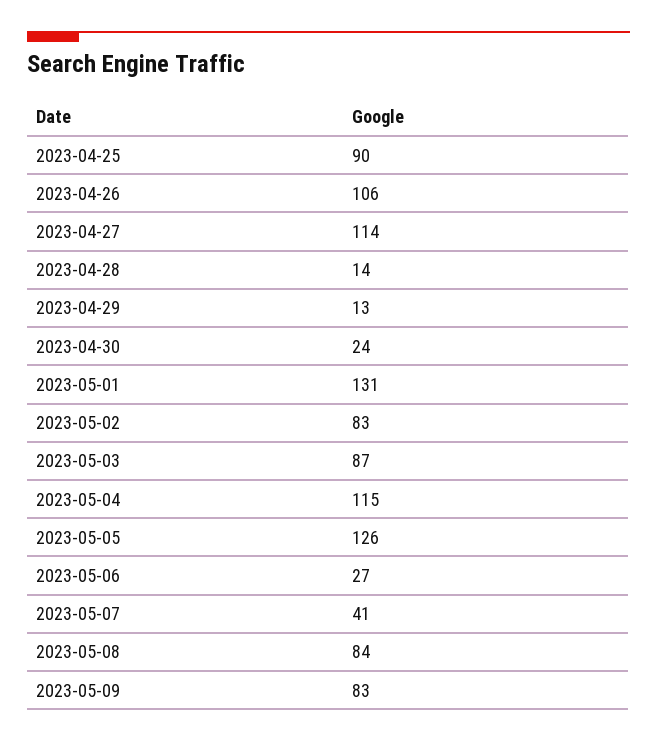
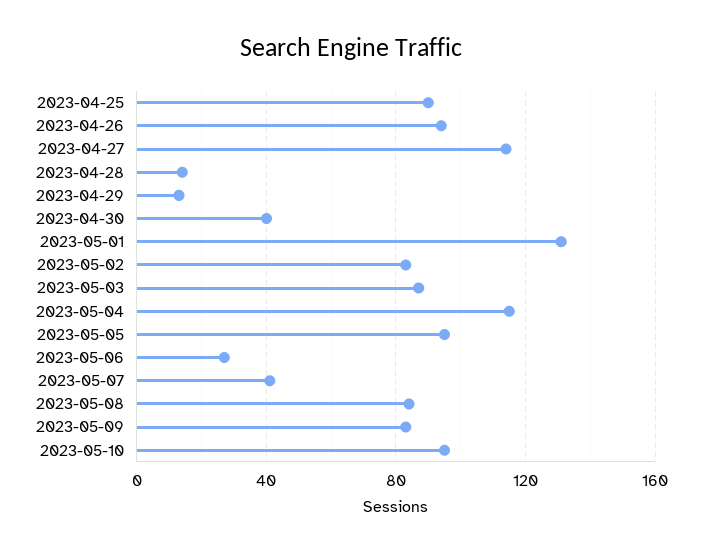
  {
    "2023-04-25": 90,
-   "2023-04-26": 106,
+   "2023-04-26": 95,
    "2023-04-27": 114,
    "2023-04-28": 14,
    "2023-04-29": 13,
-   "2023-04-30": 24,
+   "2023-04-30": 40,
    "2023-05-01": 131,
    "2023-05-02": 83,
    "2023-05-03": 87,
    "2023-05-04": 115,
-   "2023-05-05": 126,
+   "2023-05-05": 95,
    "2023-05-06": 27,
    "2023-05-07": 41,
    "2023-05-08": 84,
-   "2023-05-09": 83
+   "2023-05-09": 83,
+   "2023-05-10": 95
  }

